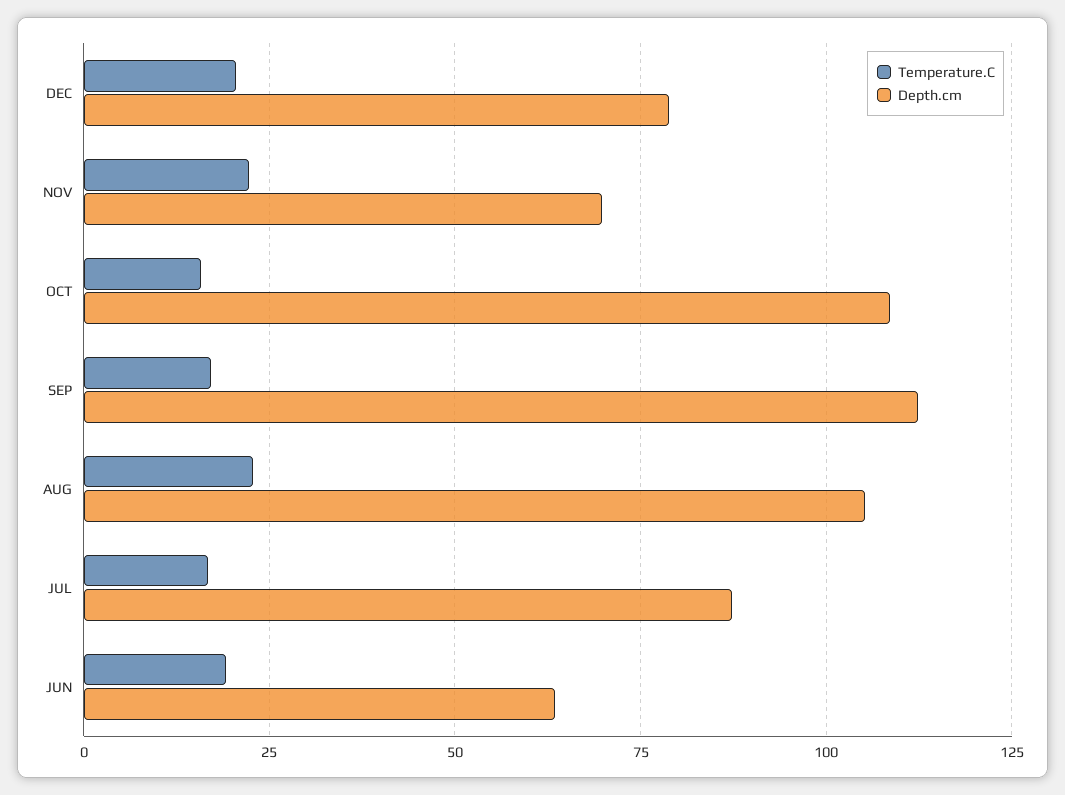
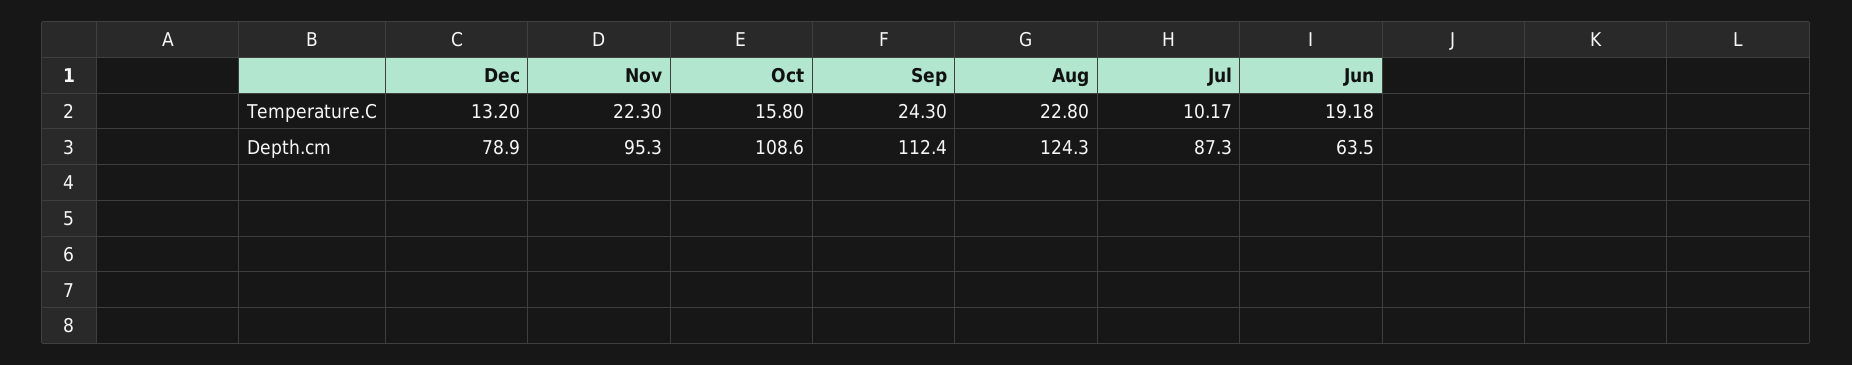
  {
    "Temperature.C": {
-     "DEC": 20,
+     "DEC": 13.2,
      "NOV": 22.3,
      "OCT": 15.8,
-     "SEP": 17.5,
+     "SEP": 24.3,
      "AUG": 22.8,
-     "JUL": 17.5,
+     "JUL": 10.17,
      "JUN": 19.18
    },
    "Depth.cm": {
      "DEC": 78.9,
-     "NOV": 70,
+     "NOV": 95.3,
      "OCT": 108.6,
      "SEP": 112.4,
-     "AUG": 105,
+     "AUG": 124.3,
      "JUL": 87.3,
      "JUN": 63.5
    }
  }

